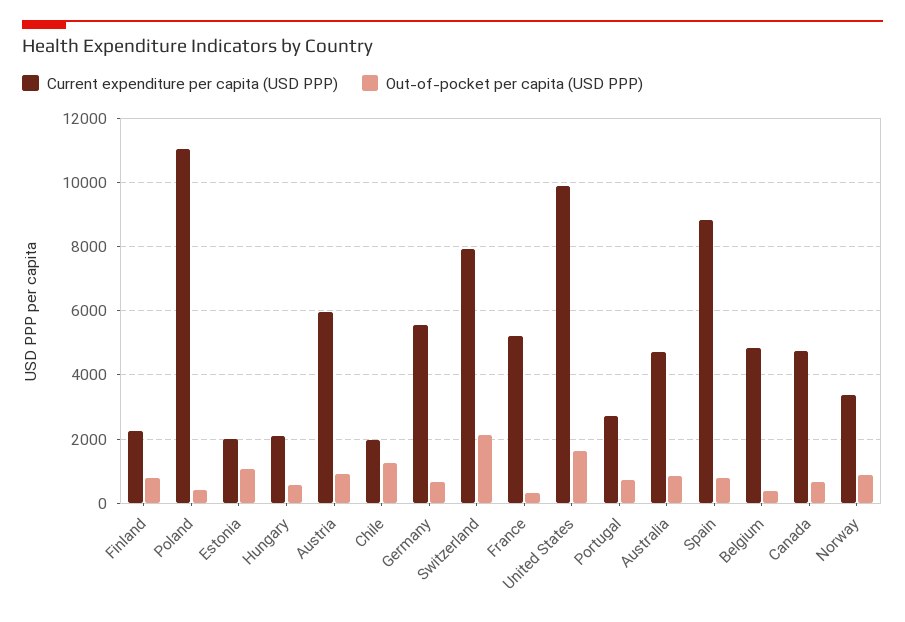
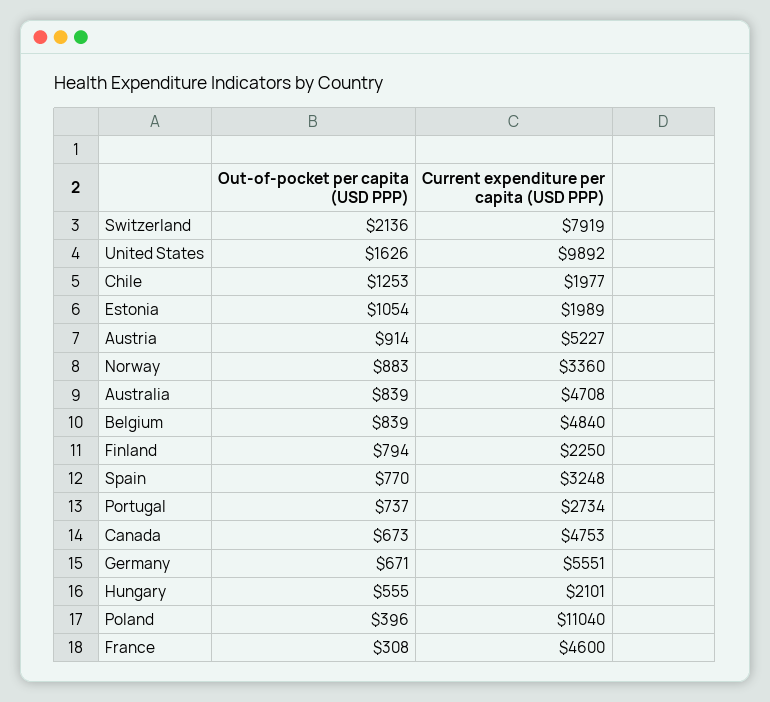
  {
    "Current expenditure per capita (USD PPP)": {
      "Finland": 2250,
      "Poland": 11040,
      "Estonia": 1989,
      "Hungary": 2101,
-     "Austria": 6000,
+     "Austria": 5227,
      "Chile": 1977,
      "Germany": 5551,
      "Switzerland": 7919,
-     "France": 5200,
+     "France": 4600,
      "United States": 9892,
      "Portugal": 2734,
      "Australia": 4708,
-     "Spain": 8800,
+     "Spain": 3248,
      "Belgium": 4840,
      "Canada": 4753,
      "Norway": 3360
    },
    "Out-of-pocket per capita (USD PPP)": {
      "Finland": 794,
      "Poland": 396,
      "Estonia": 1054,
      "Hungary": 555,
      "Austria": 914,
      "Chile": 1253,
      "Germany": 671,
      "Switzerland": 2136,
      "France": 308,
      "United States": 1626,
      "Portugal": 737,
      "Australia": 839,
      "Spain": 770,
-     "Belgium": 400,
+     "Belgium": 839,
      "Canada": 673,
      "Norway": 883
    }
  }

